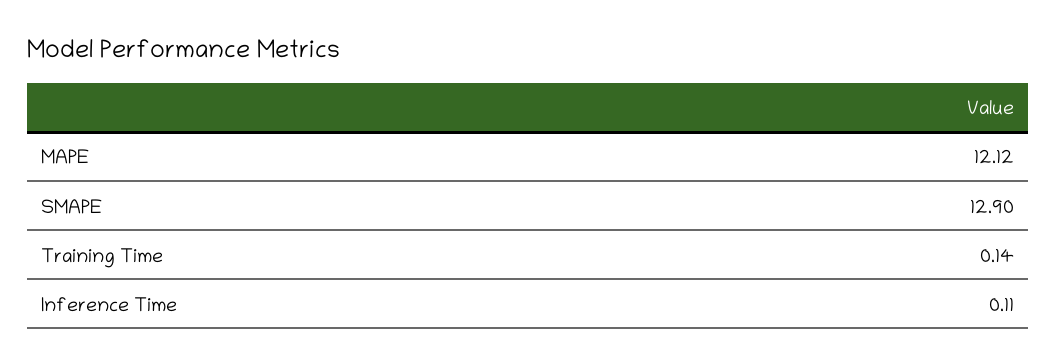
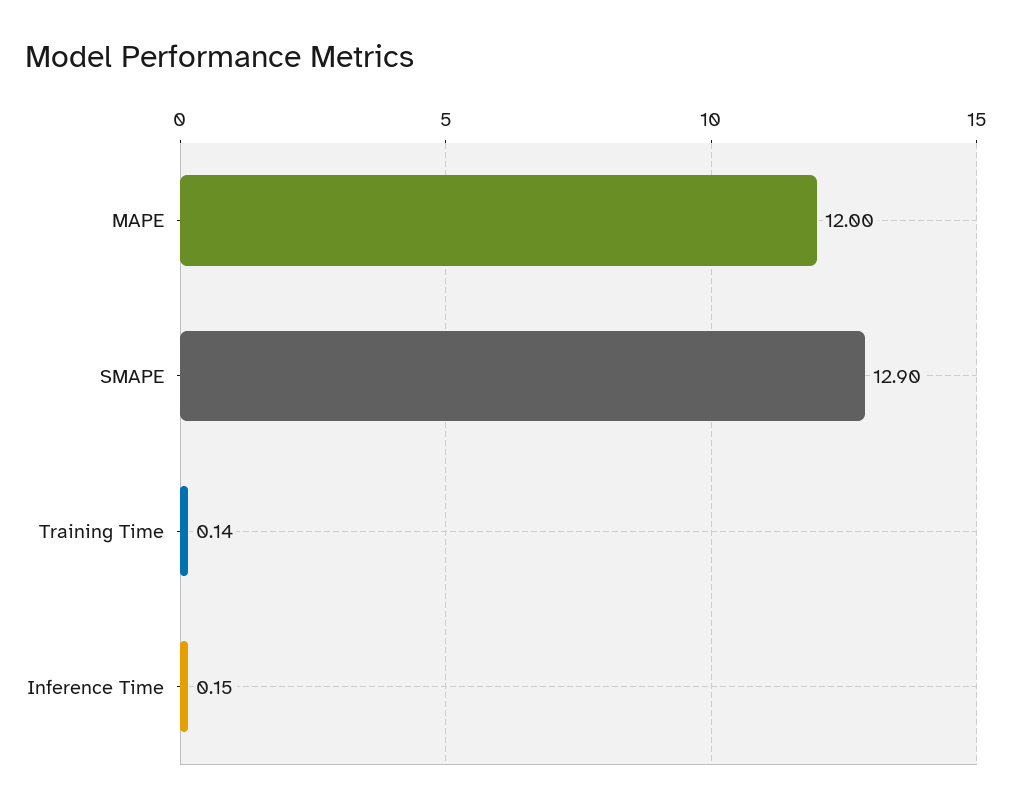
  {
-   "MAPE": 12.12,
+   "MAPE": 12,
    "SMAPE": 12.9,
    "Training Time": 0.14,
-   "Inference Time": 0.11
+   "Inference Time": 0.15
  }

